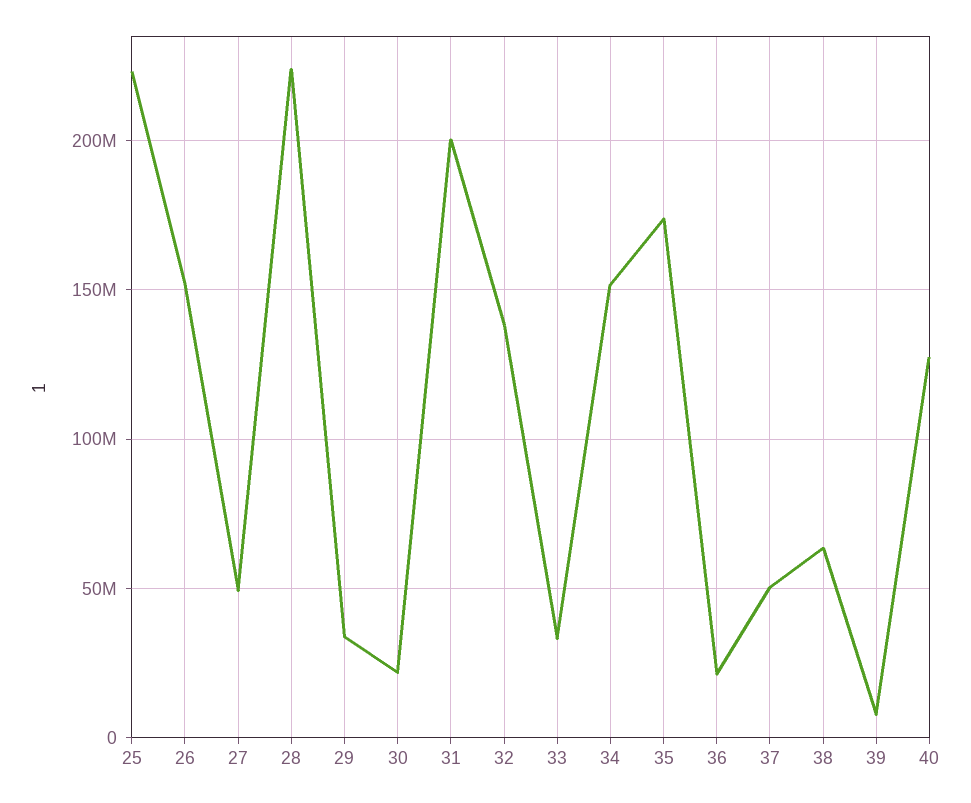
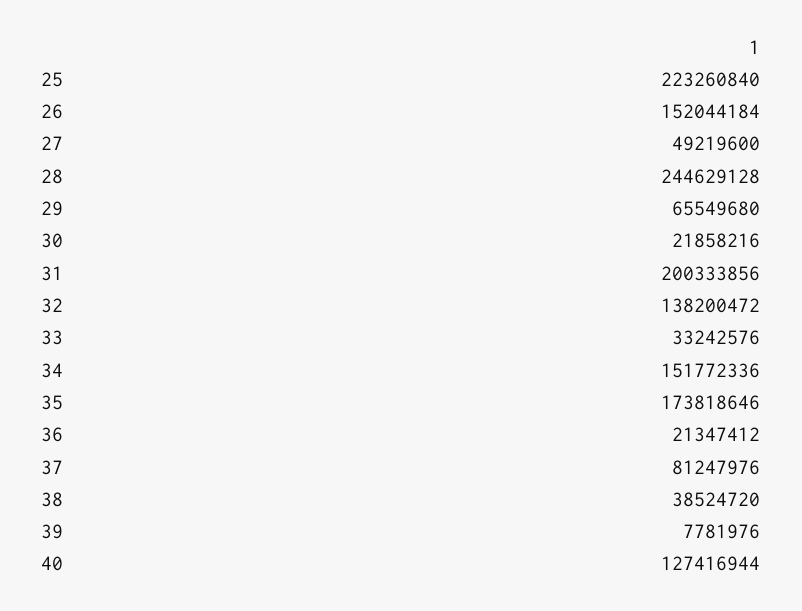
  {
    "25": 223260840,
    "26": 152044184,
    "27": 49219600,
-   "28": 225000000,
+   "28": 244629128,
-   "29": 35000000,
+   "29": 65549680,
    "30": 21858216,
    "31": 200333856,
    "32": 138200472,
    "33": 33242576,
    "34": 151772336,
    "35": 173818646,
    "36": 21347412,
-   "37": 50000000,
+   "37": 81247976,
-   "38": 65000000,
+   "38": 38524720,
    "39": 7781976,
    "40": 127416944
  }

